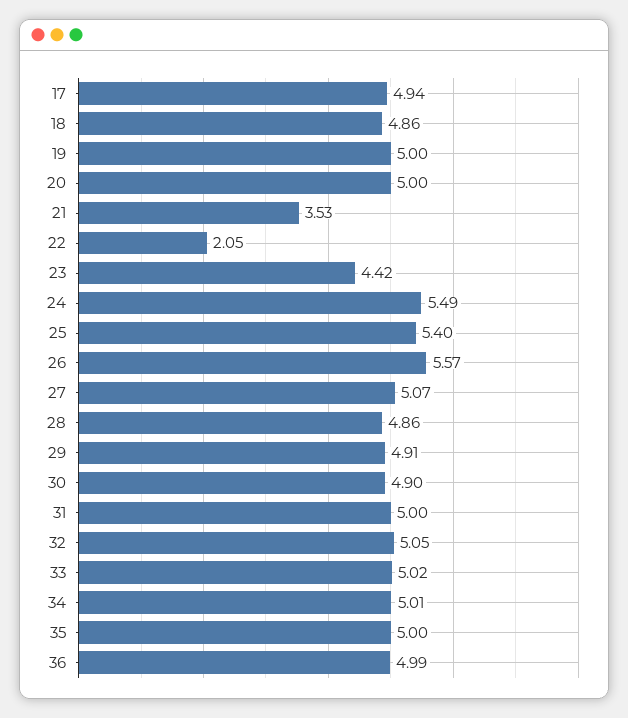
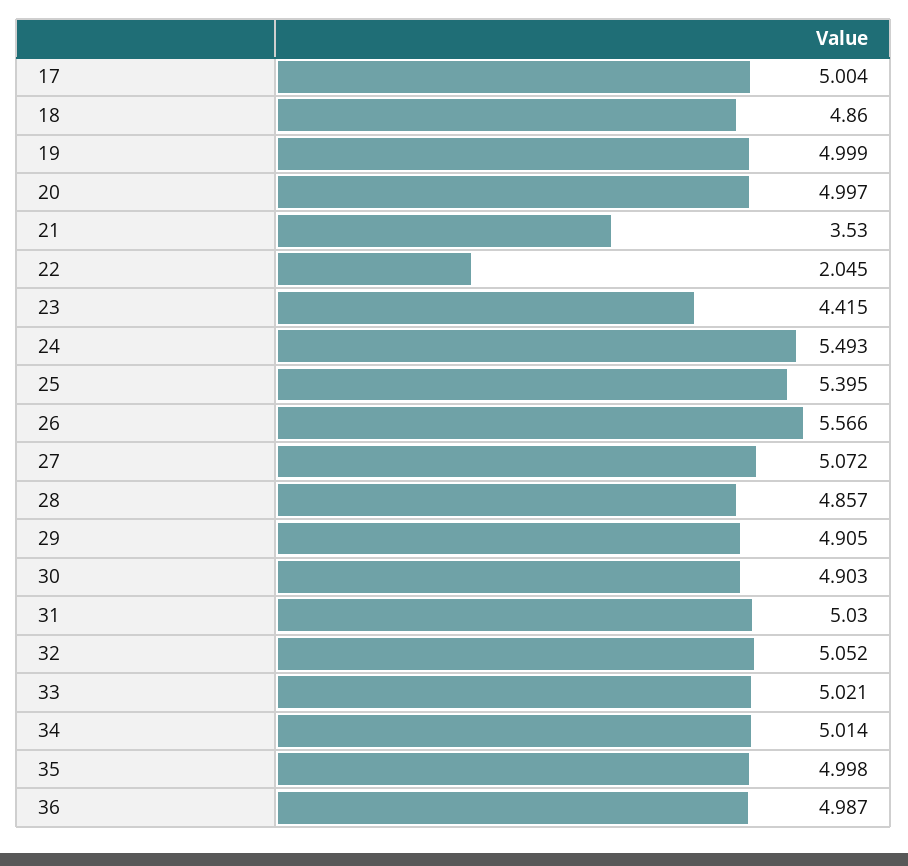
  {
-   "17": 4.94,
+   "17": 5.004,
    "18": 4.86,
    "19": 4.999,
    "20": 4.997,
    "21": 3.53,
    "22": 2.045,
    "23": 4.415,
    "24": 5.493,
    "25": 5.395,
    "26": 5.566,
    "27": 5.072,
    "28": 4.857,
    "29": 4.905,
    "30": 4.903,
-   "31": 5,
+   "31": 5.03,
    "32": 5.052,
    "33": 5.021,
    "34": 5.014,
    "35": 4.998,
    "36": 4.987
  }

